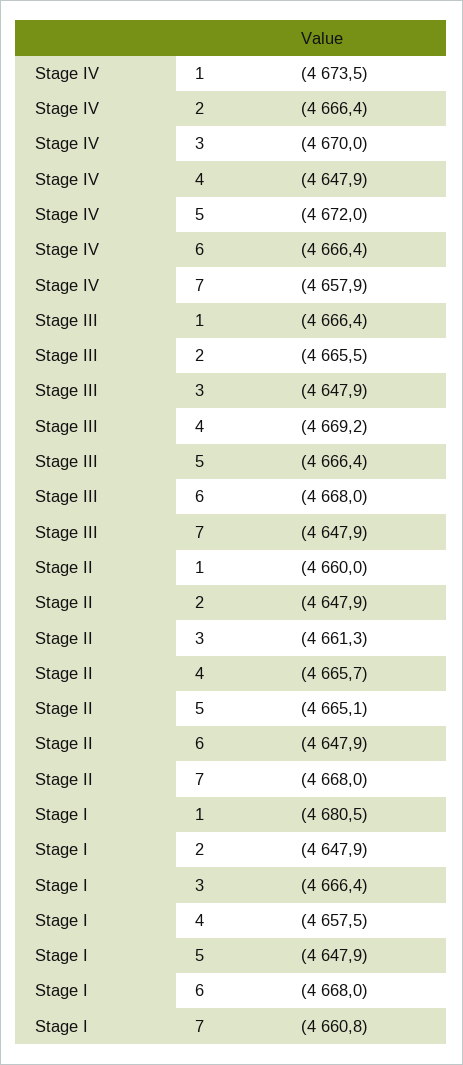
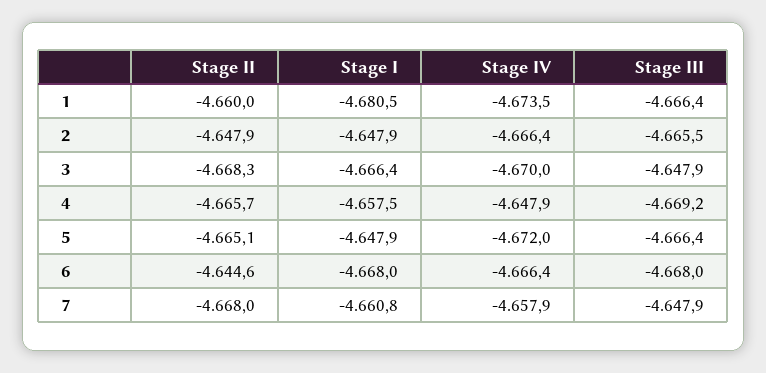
  {
    "Stage IV": {
      "1": -4673.5,
      "2": -4666.4,
      "3": -4670,
      "4": -4647.9,
      "5": -4672,
      "6": -4666.4,
      "7": -4657.9
    },
    "Stage III": {
      "1": -4666.4,
      "2": -4665.5,
      "3": -4647.9,
      "4": -4669.2,
      "5": -4666.4,
      "6": -4668,
      "7": -4647.9
    },
    "Stage II": {
      "1": -4660,
      "2": -4647.9,
-     "3": -4661.3,
+     "3": -4668.3,
      "4": -4665.7,
      "5": -4665.1,
-     "6": -4647.9,
+     "6": -4644.6,
      "7": -4668
    },
    "Stage I": {
      "1": -4680.5,
      "2": -4647.9,
      "3": -4666.4,
      "4": -4657.5,
      "5": -4647.9,
      "6": -4668,
      "7": -4660.8
    }
  }

